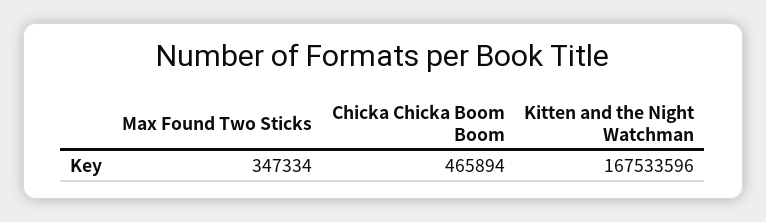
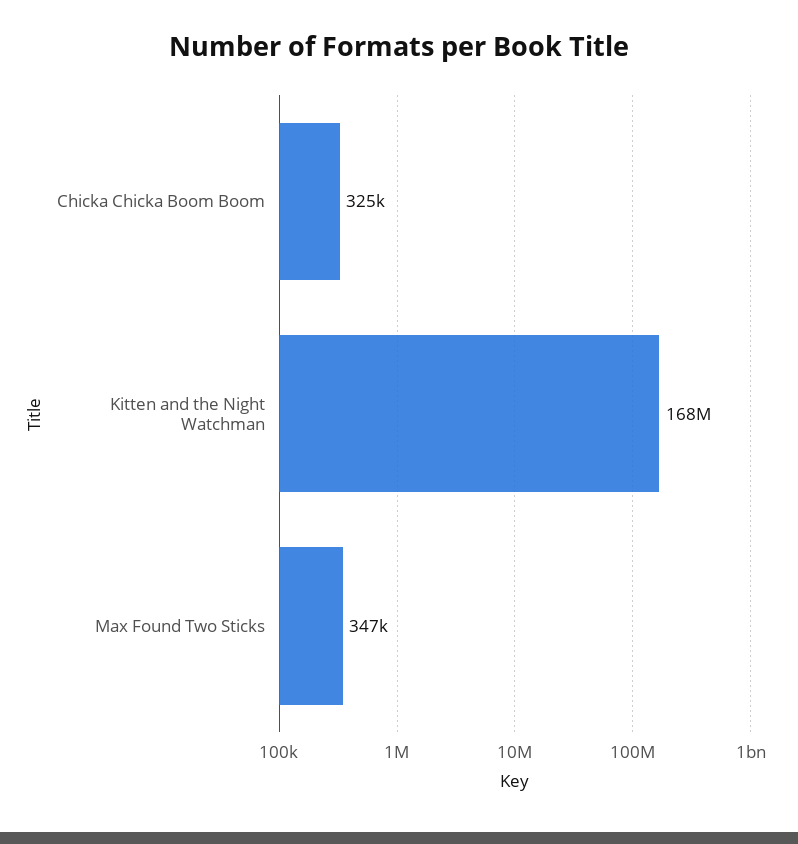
  {
    "Max Found Two Sticks": 347334,
-   "Chicka Chicka Boom Boom": 465894,
+   "Chicka Chicka Boom Boom": 325000,
    "Kitten and the Night Watchman": 167533596
  }

